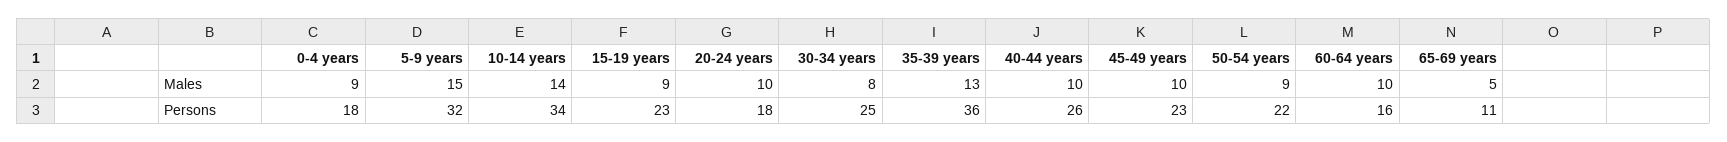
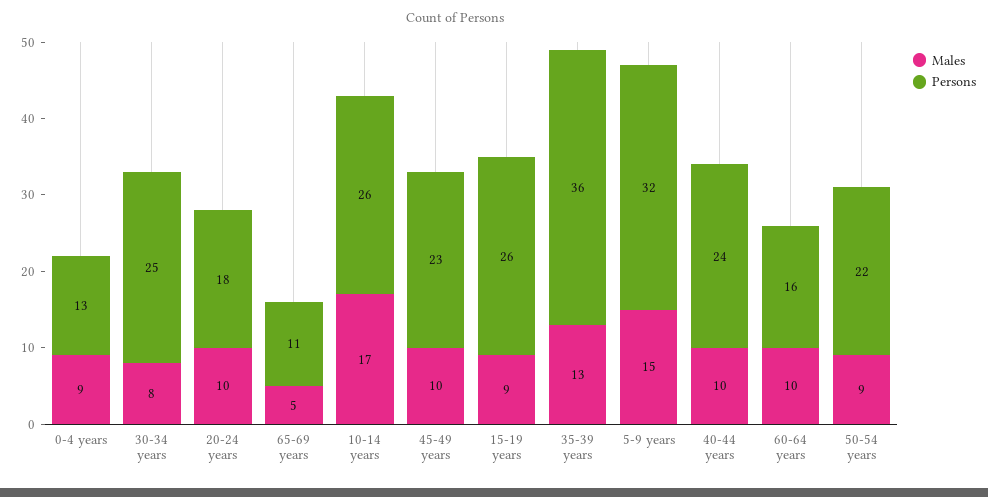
  {
    "Males": {
      "0-4 years": 9,
      "5-9 years": 15,
-     "10-14 years": 14,
+     "10-14 years": 17,
      "15-19 years": 9,
      "20-24 years": 10,
      "30-34 years": 8,
      "35-39 years": 13,
      "40-44 years": 10,
      "45-49 years": 10,
      "50-54 years": 9,
      "60-64 years": 10,
      "65-69 years": 5
    },
    "Persons": {
-     "0-4 years": 18,
+     "0-4 years": 13,
      "5-9 years": 32,
-     "10-14 years": 34,
+     "10-14 years": 26,
-     "15-19 years": 23,
+     "15-19 years": 26,
      "20-24 years": 18,
      "30-34 years": 25,
      "35-39 years": 36,
-     "40-44 years": 26,
+     "40-44 years": 24,
      "45-49 years": 23,
      "50-54 years": 22,
      "60-64 years": 16,
      "65-69 years": 11
    }
  }

